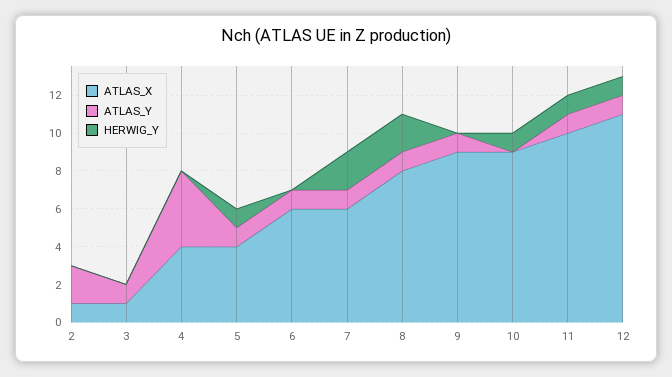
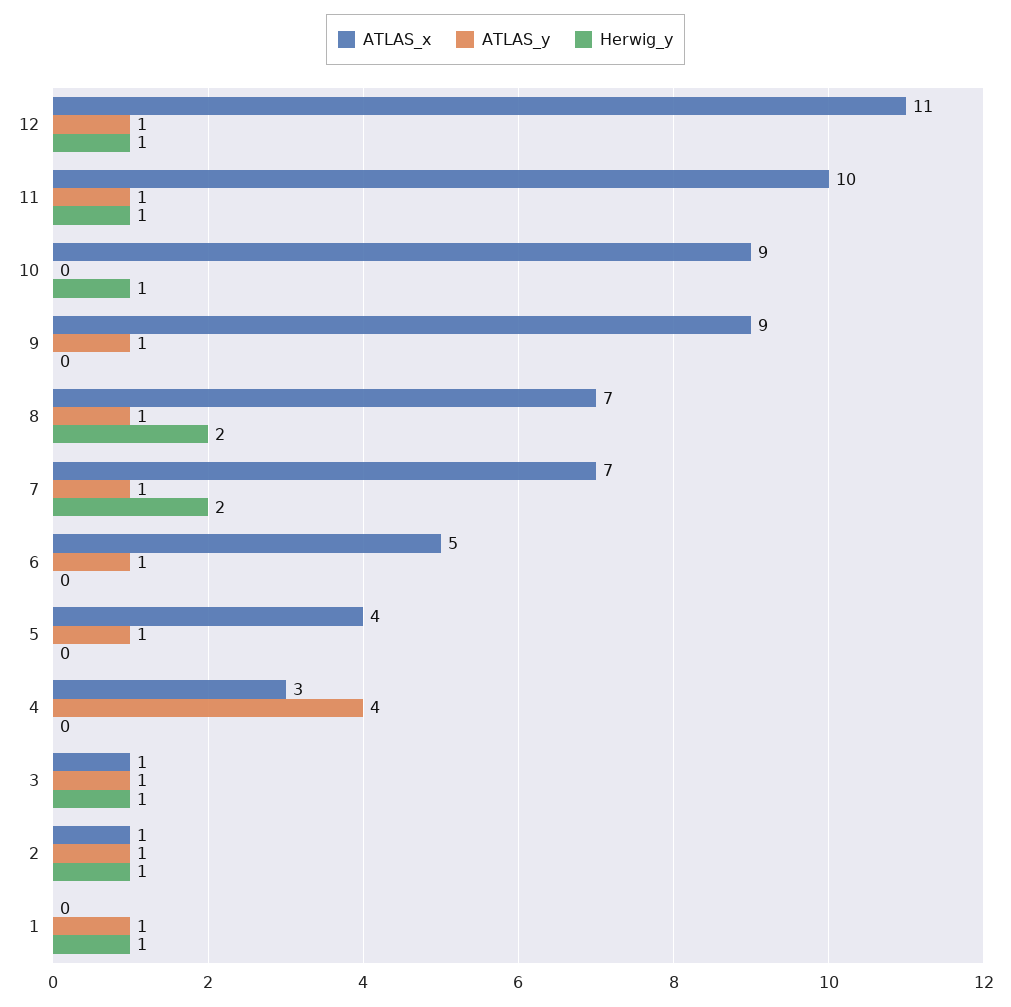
  {
    "ATLAS_X": {
      "2": 1,
      "3": 1,
-     "4": 4,
+     "4": 3,
      "5": 4,
-     "6": 6,
+     "6": 5,
-     "7": 6,
+     "7": 7,
-     "8": 8,
+     "8": 7,
      "9": 9,
      "10": 9,
      "11": 10,
-     "12": 11
+     "12": 11,
+     "1": 0
    },
    "ATLAS_Y": {
-     "2": 2,
+     "2": 1,
      "3": 1,
      "4": 4,
      "5": 1,
      "6": 1,
      "7": 1,
      "8": 1,
      "9": 1,
      "10": 0,
      "11": 1,
-     "12": 1
+     "12": 1,
+     "1": 1
    },
    "HERWIG_Y": {
-     "2": 0,
+     "2": 1,
-     "3": 0,
+     "3": 1,
      "4": 0,
-     "5": 1,
+     "5": 0,
      "6": 0,
      "7": 2,
      "8": 2,
      "9": 0,
      "10": 1,
      "11": 1,
-     "12": 1
+     "12": 1,
+     "1": 1
    }
  }

